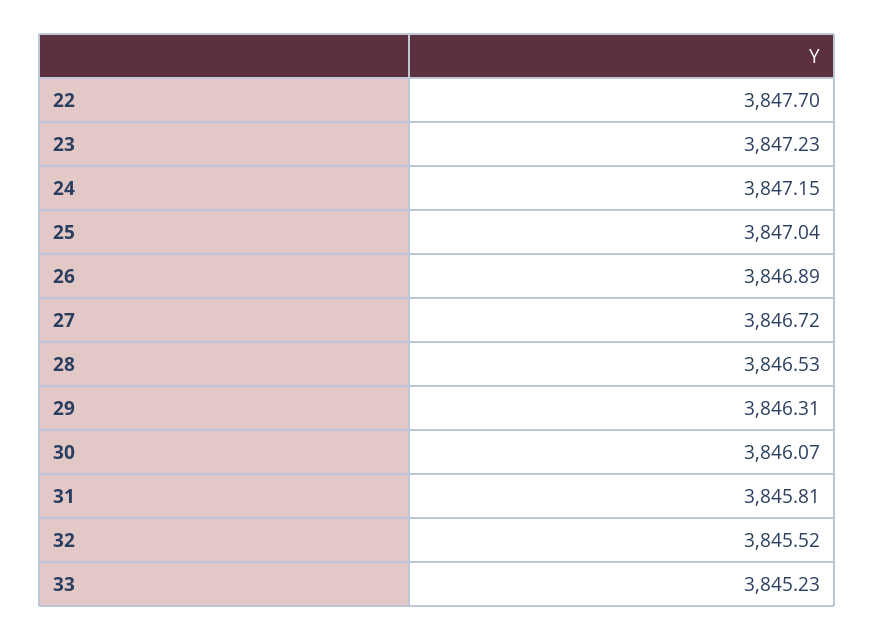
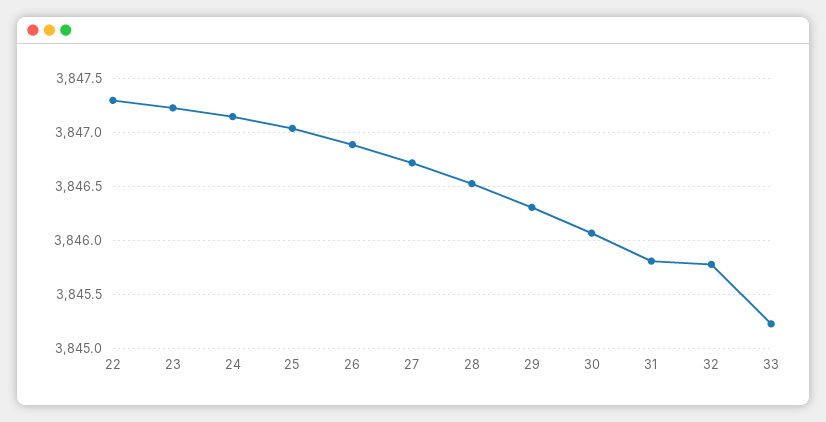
  {
-   "22": 3847.7,
+   "22": 3847.3,
    "23": 3847.23,
    "24": 3847.15,
    "25": 3847.04,
    "26": 3846.89,
    "27": 3846.72,
    "28": 3846.53,
    "29": 3846.31,
    "30": 3846.07,
    "31": 3845.81,
-   "32": 3845.52,
+   "32": 3845.8,
    "33": 3845.23
  }

